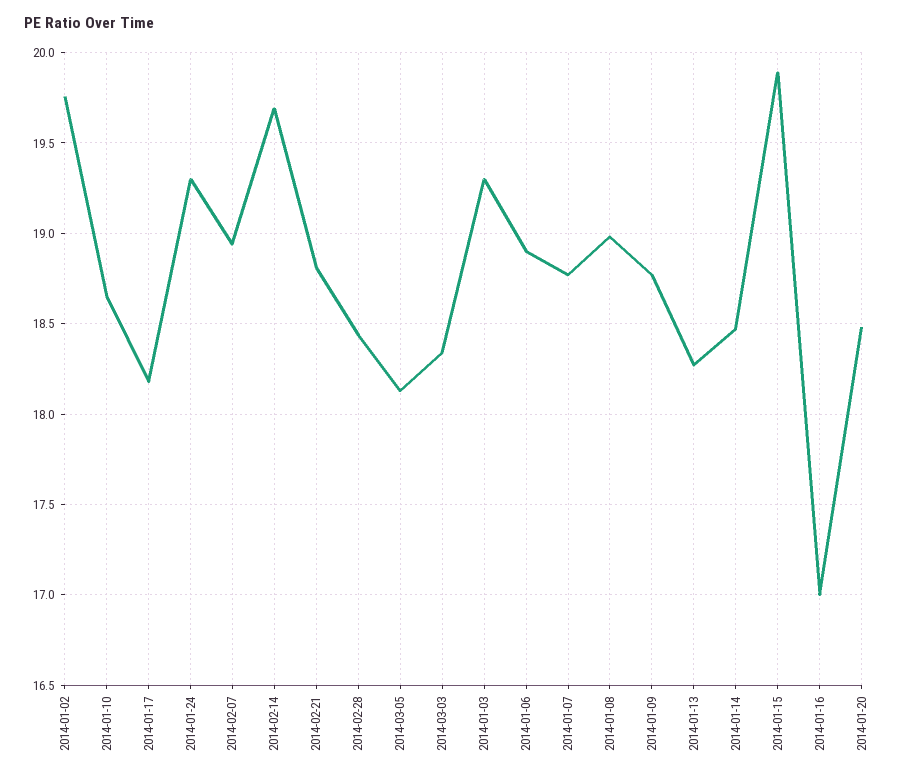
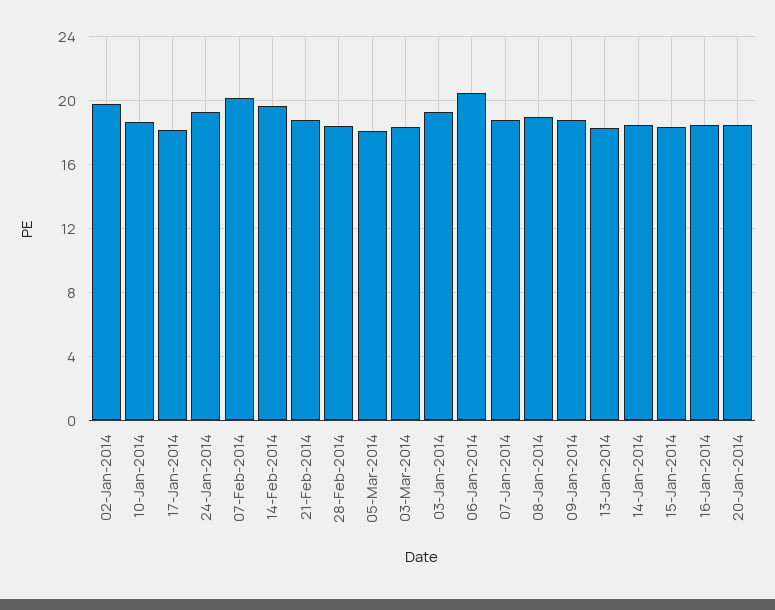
  {
    "2014-01-02": 19.75,
    "2014-01-10": 18.65,
    "2014-01-17": 18.2,
    "2014-01-24": 19.3,
-   "2014-02-07": 18.95,
+   "2014-02-07": 20,
    "2014-02-14": 19.7,
    "2014-02-21": 18.8,
    "2014-02-28": 18.45,
    "2014-03-05": 18.15,
    "2014-03-03": 18.35,
    "2014-01-03": 19.3,
-   "2014-01-06": 18.9,
+   "2014-01-06": 20.5,
    "2014-01-07": 18.75,
    "2014-01-08": 19,
    "2014-01-09": 18.75,
    "2014-01-13": 18.25,
    "2014-01-14": 18.45,
-   "2014-01-15": 19.9,
+   "2014-01-15": 18.5,
-   "2014-01-16": 17,
+   "2014-01-16": 18.5,
    "2014-01-20": 18.5
  }

